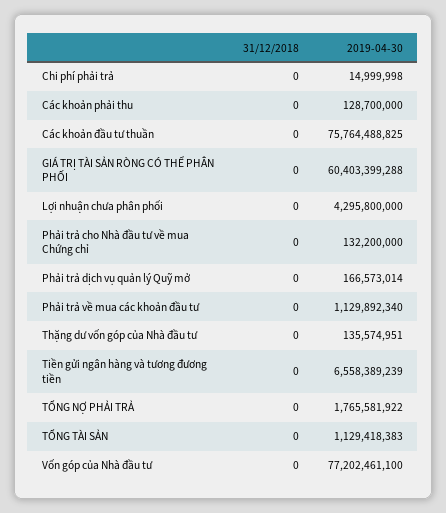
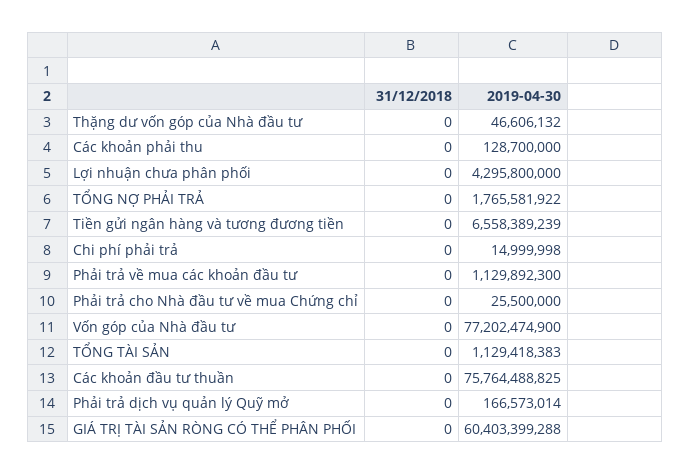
  {
    "31/12/2018": {
      "Chi phí phải trả": 0,
      "Các khoản phải thu": 0,
      "Các khoản đầu tư thuần": 0,
      "GIÁ TRỊ TÀI SẢN RÒNG CÓ THỂ PHÂN PHỐI": 0,
      "Lợi nhuận chưa phân phối": 0,
      "Phải trả cho Nhà đầu tư về mua Chứng chỉ": 0,
      "Phải trả dịch vụ quản lý Quỹ mở": 0,
      "Phải trả về mua các khoản đầu tư": 0,
      "Thặng dư vốn góp của Nhà đầu tư": 0,
      "Tiền gửi ngân hàng và tương đương tiền": 0,
      "TỔNG NỢ PHẢI TRẢ": 0,
      "TỔNG TÀI SẢN": 0,
      "Vốn góp của Nhà đầu tư": 0
    },
    "2019-04-30": {
      "Chi phí phải trả": 14999998,
      "Các khoản phải thu": 128700000,
      "Các khoản đầu tư thuần": 75764488825,
      "GIÁ TRỊ TÀI SẢN RÒNG CÓ THỂ PHÂN PHỐI": 60403399288,
      "Lợi nhuận chưa phân phối": 4295800000,
-     "Phải trả cho Nhà đầu tư về mua Chứng chỉ": 132200000,
+     "Phải trả cho Nhà đầu tư về mua Chứng chỉ": 25500000,
      "Phải trả dịch vụ quản lý Quỹ mở": 166573014,
-     "Phải trả về mua các khoản đầu tư": 1129892340,
+     "Phải trả về mua các khoản đầu tư": 1129892300,
-     "Thặng dư vốn góp của Nhà đầu tư": 135574951,
+     "Thặng dư vốn góp của Nhà đầu tư": 46606132,
      "Tiền gửi ngân hàng và tương đương tiền": 6558389239,
      "TỔNG NỢ PHẢI TRẢ": 1765581922,
      "TỔNG TÀI SẢN": 1129418383,
-     "Vốn góp của Nhà đầu tư": 77202461100
+     "Vốn góp của Nhà đầu tư": 77202474900
    }
  }

